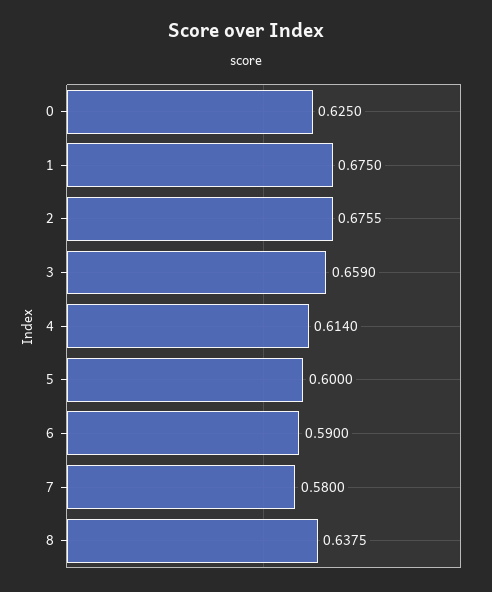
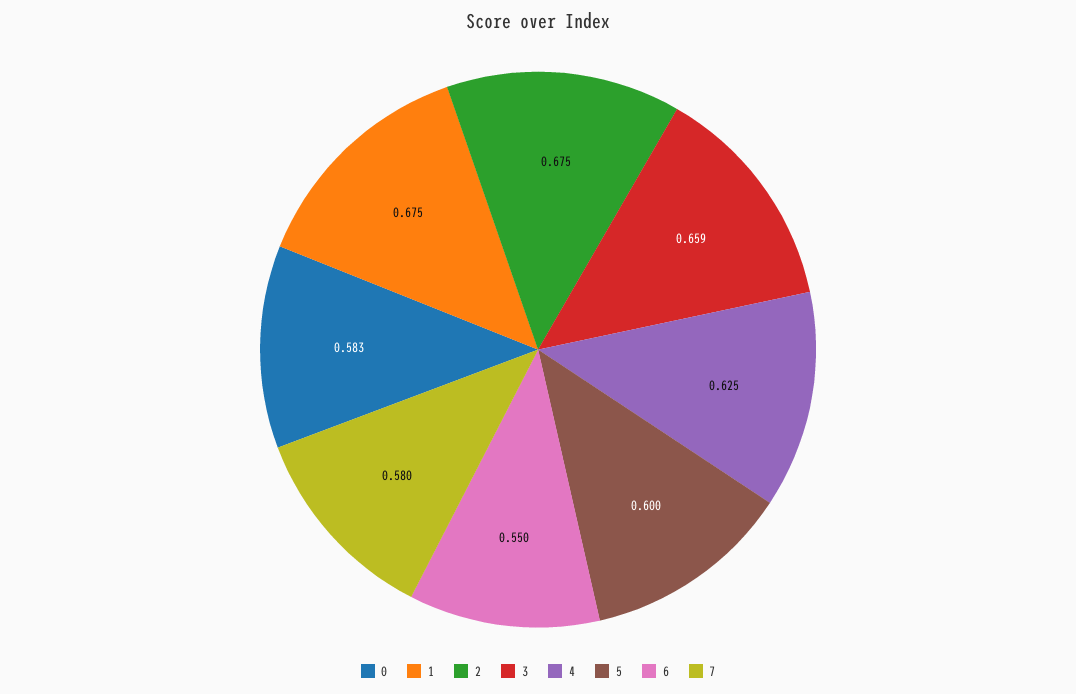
  {
-   "0": 0.625,
+   "0": 0.583,
    "1": 0.675,
-   "2": 0.6755,
+   "2": 0.675,
    "3": 0.659,
-   "4": 0.614,
+   "4": 0.625,
    "5": 0.6,
-   "6": 0.59,
+   "6": 0.55,
-   "7": 0.58,
+   "7": 0.58
-   "8": 0.6375
  }

